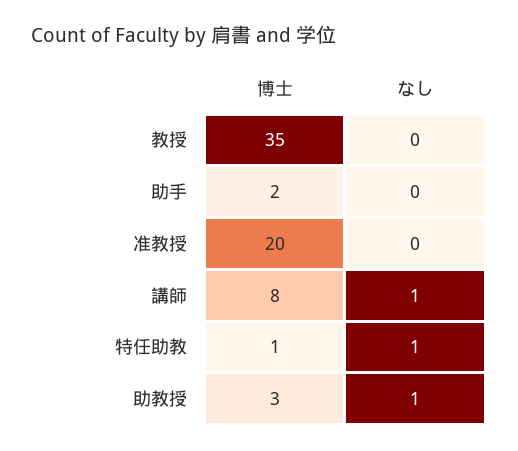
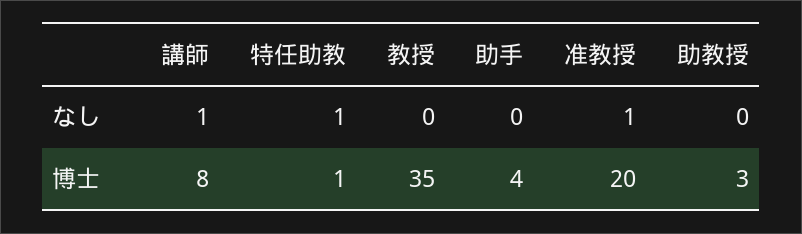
  {
    "博士": {
      "教授": 35,
-     "助手": 2,
+     "助手": 4,
      "准教授": 20,
      "講師": 8,
      "特任助教": 1,
      "助教授": 3
    },
    "なし": {
      "教授": 0,
      "助手": 0,
-     "准教授": 0,
+     "准教授": 1,
      "講師": 1,
      "特任助教": 1,
-     "助教授": 1
+     "助教授": 0
    }
  }

